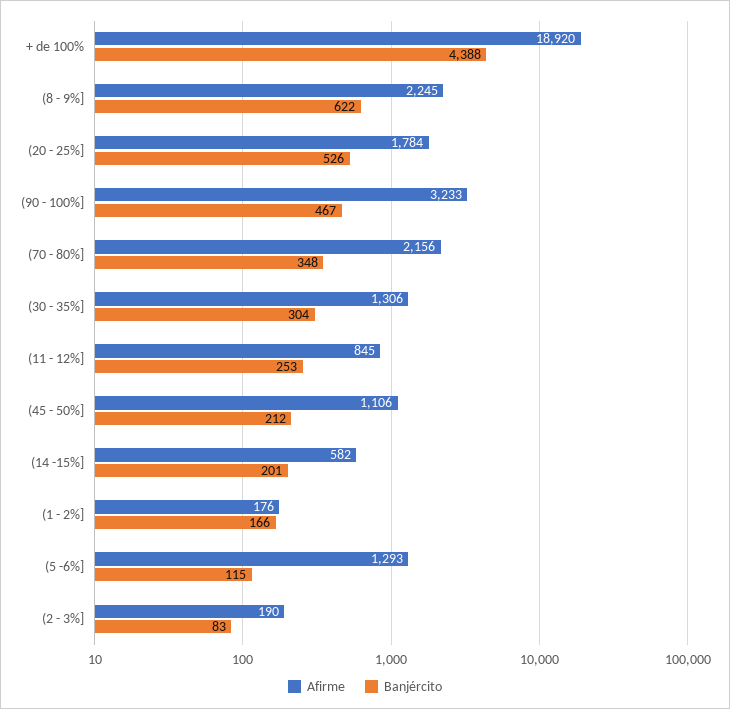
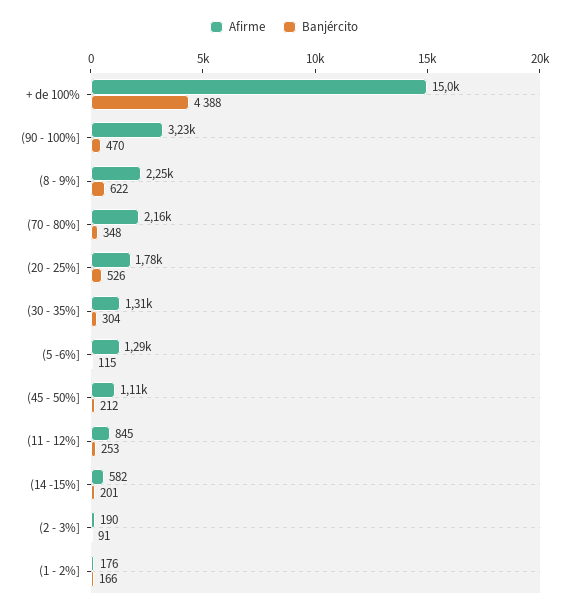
  {
    "Afirme": {
-     "+ de 100%": 18920,
+     "+ de 100%": 15000,
      "(8 - 9%]": 2245,
      "(20 - 25%]": 1784,
      "(90 - 100%]": 3233,
      "(70 - 80%]": 2156,
      "(30 - 35%]": 1306,
      "(11 - 12%]": 845,
      "(45 - 50%]": 1106,
      "(14 -15%]": 582,
      "(1 - 2%]": 176,
      "(5 -6%]": 1293,
      "(2 - 3%]": 190
    },
    "Banjército": {
      "+ de 100%": 4388,
      "(8 - 9%]": 622,
      "(20 - 25%]": 526,
-     "(90 - 100%]": 467,
+     "(90 - 100%]": 470,
      "(70 - 80%]": 348,
      "(30 - 35%]": 304,
      "(11 - 12%]": 253,
      "(45 - 50%]": 212,
      "(14 -15%]": 201,
      "(1 - 2%]": 166,
      "(5 -6%]": 115,
-     "(2 - 3%]": 83
+     "(2 - 3%]": 91
    }
  }

